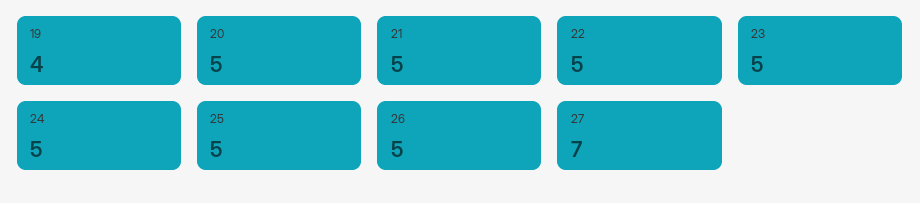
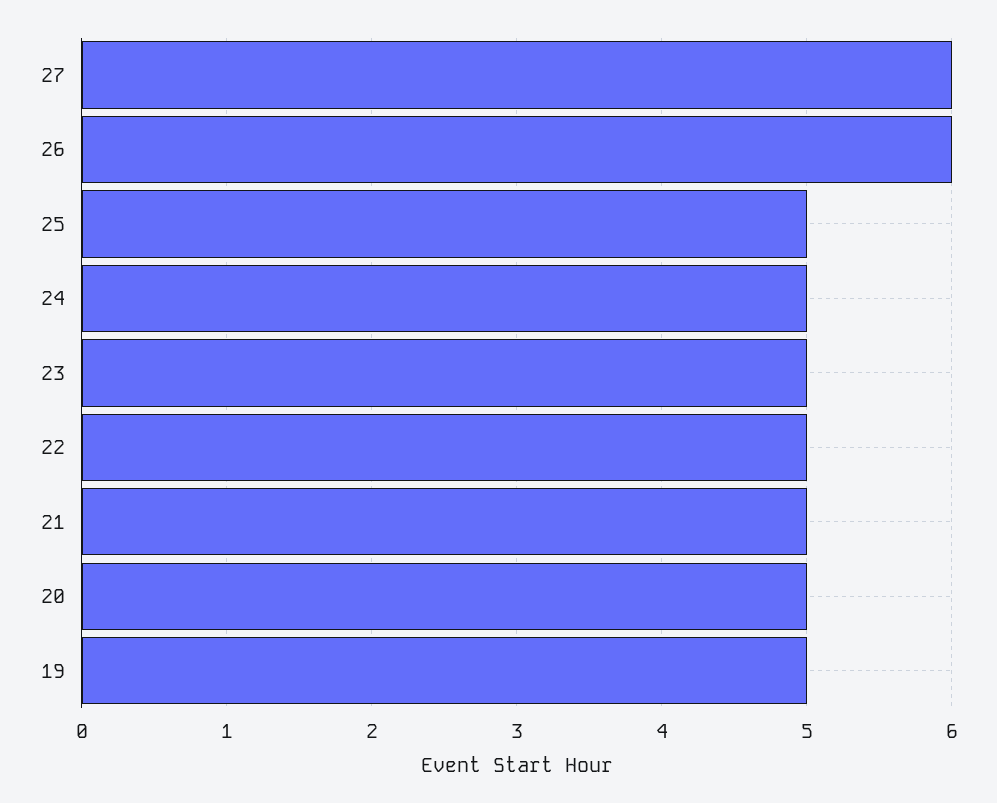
  {
-   "19": 4,
+   "19": 5,
    "20": 5,
    "21": 5,
    "22": 5,
    "23": 5,
    "24": 5,
    "25": 5,
-   "26": 5,
+   "26": 6,
-   "27": 7
+   "27": 6
  }

